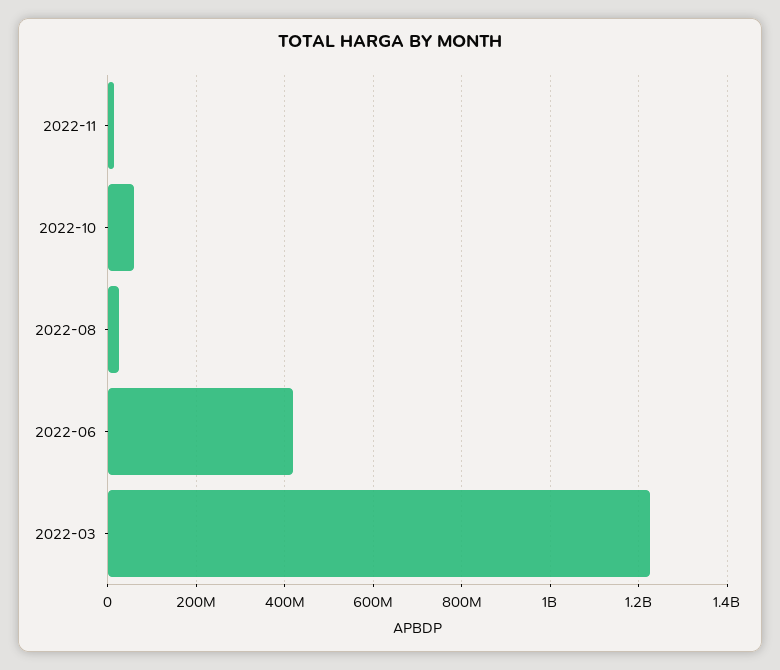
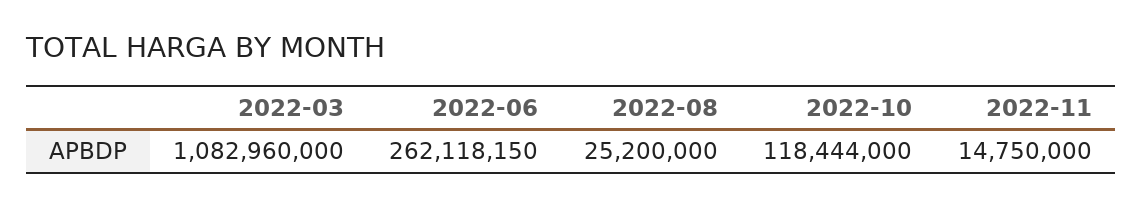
  {
    "2022-11": 14750000,
-   "2022-10": 60000000,
+   "2022-10": 118444000,
    "2022-08": 25200000,
-   "2022-06": 420000000,
+   "2022-06": 262118150,
-   "2022-03": 1220000000
+   "2022-03": 1082960000
  }

